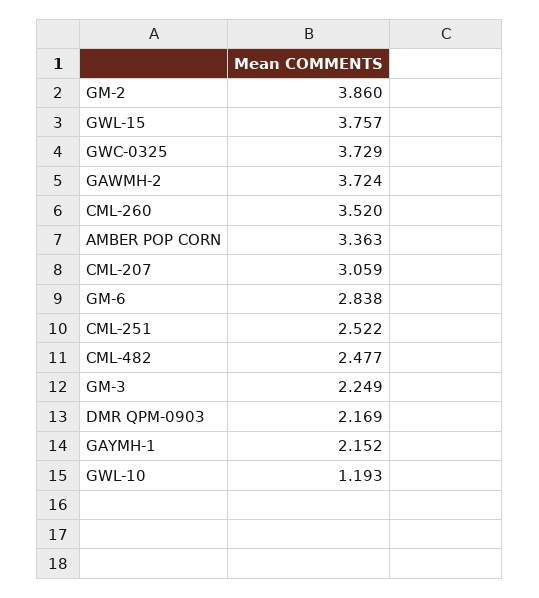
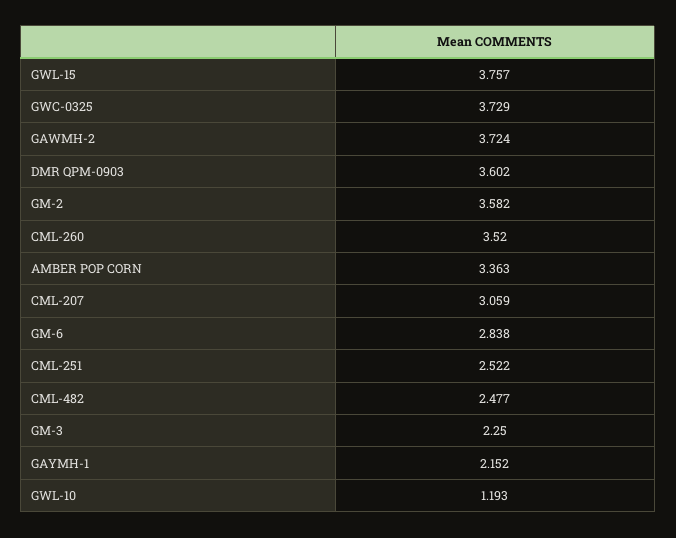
  {
-   "GM-2": 3.86,
+   "GM-2": 3.582,
    "GWL-15": 3.757,
    "GWC-0325": 3.729,
    "GAWMH-2": 3.724,
    "CML-260": 3.52,
    "AMBER POP CORN": 3.363,
    "CML-207": 3.059,
    "GM-6": 2.838,
    "CML-251": 2.522,
    "CML-482": 2.477,
-   "GM-3": 2.249,
+   "GM-3": 2.25,
-   "DMR QPM-0903": 2.169,
+   "DMR QPM-0903": 3.602,
    "GAYMH-1": 2.152,
    "GWL-10": 1.193
  }

